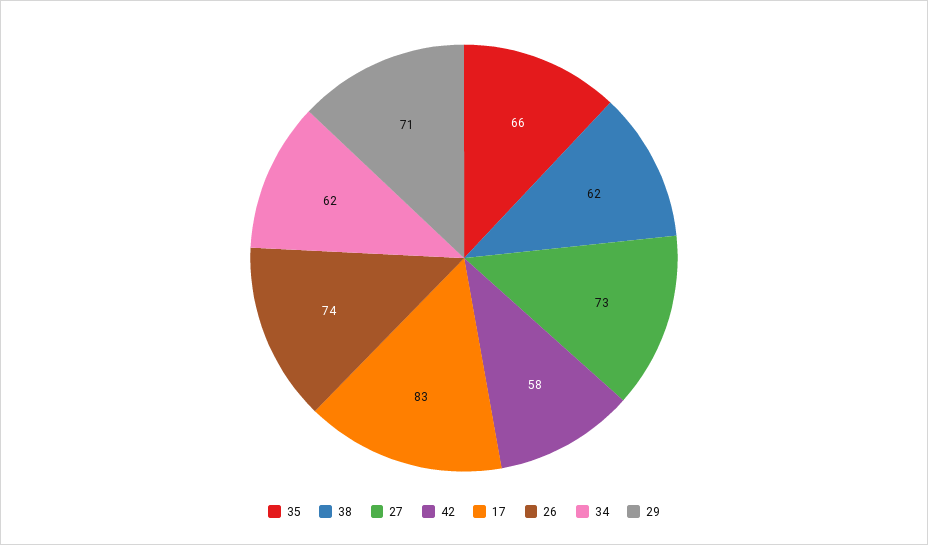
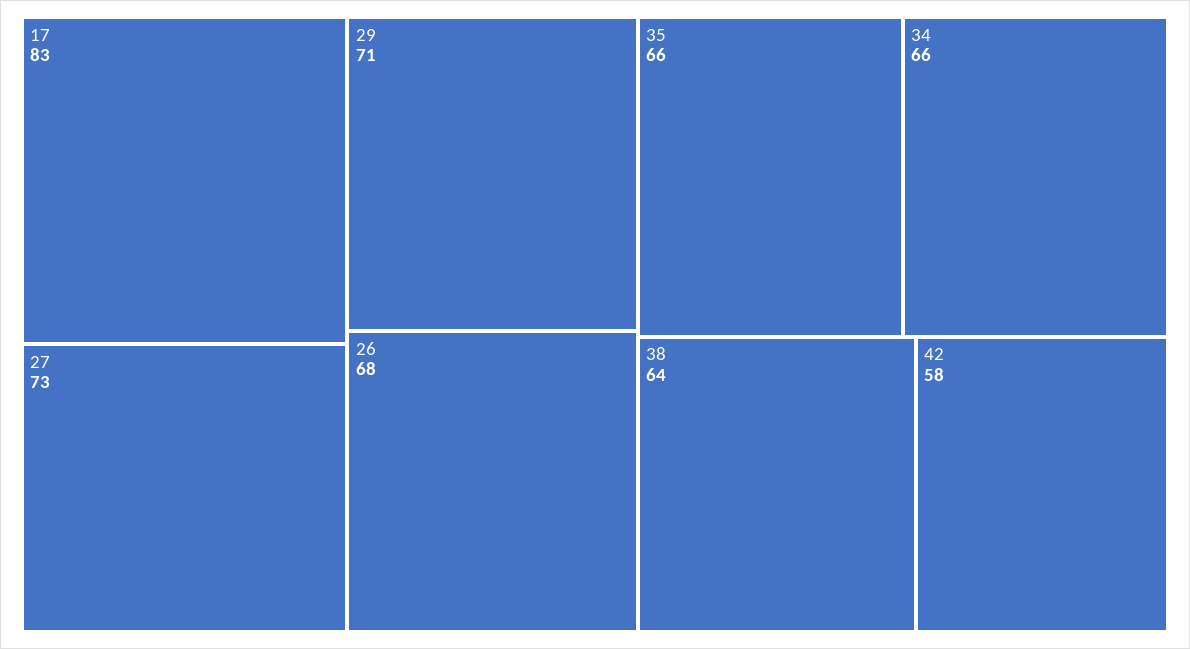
  {
    "35": 66,
-   "38": 62,
+   "38": 64,
    "27": 73,
    "42": 58,
    "17": 83,
-   "26": 74,
+   "26": 68,
-   "34": 62,
+   "34": 66,
    "29": 71
  }

